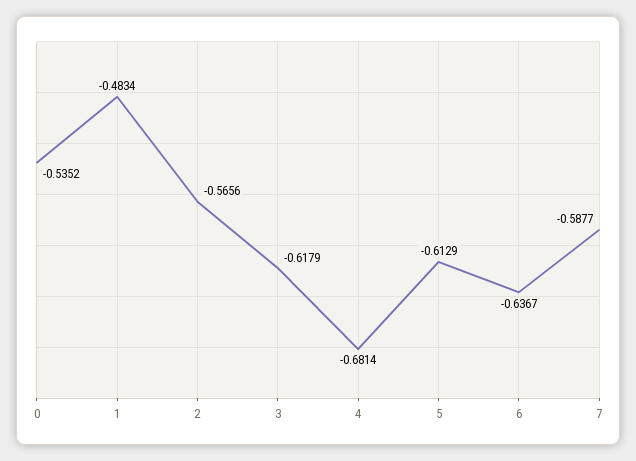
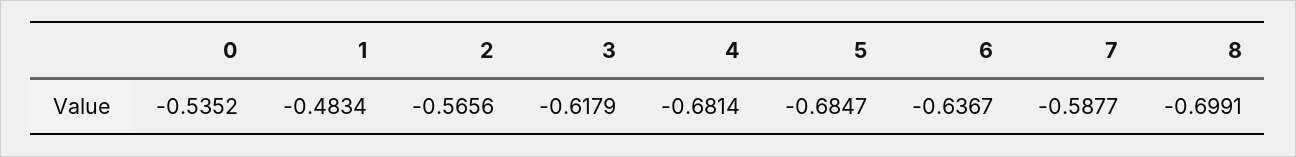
  {
    "0": -0.5352,
    "1": -0.4834,
    "2": -0.5656,
    "3": -0.6179,
    "4": -0.6814,
-   "5": -0.6129,
+   "5": -0.6847,
    "6": -0.6367,
-   "7": -0.5877
+   "7": -0.5877,
+   "8": -0.6991
  }

